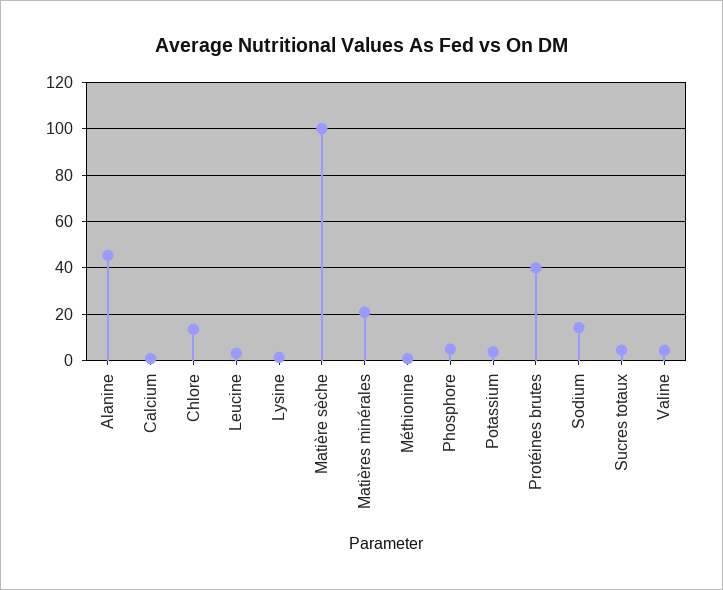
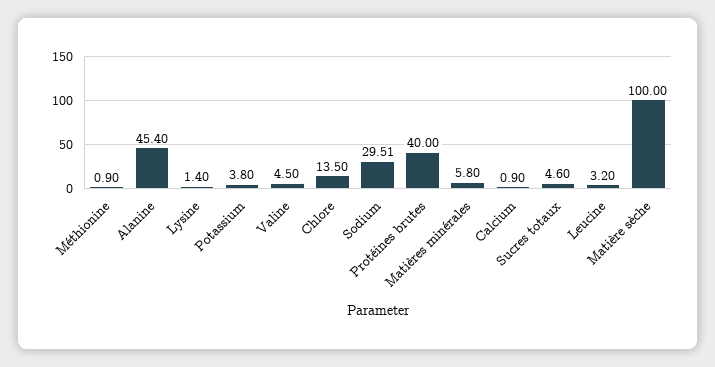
  {
    "Alanine": 45.4,
    "Calcium": 0.9,
    "Chlore": 13.5,
    "Leucine": 3.2,
    "Lysine": 1.4,
    "Matière sèche": 100,
-   "Matières minérales": 20,
+   "Matières minérales": 5.8,
    "Méthionine": 0.9,
-   "Phosphore": 5,
    "Potassium": 3.8,
    "Protéines brutes": 40,
-   "Sodium": 15,
+   "Sodium": 29.51,
    "Sucres totaux": 4.6,
    "Valine": 4.5
  }

